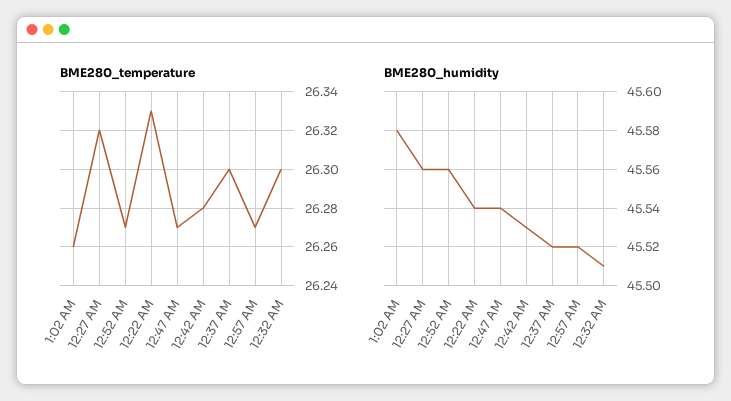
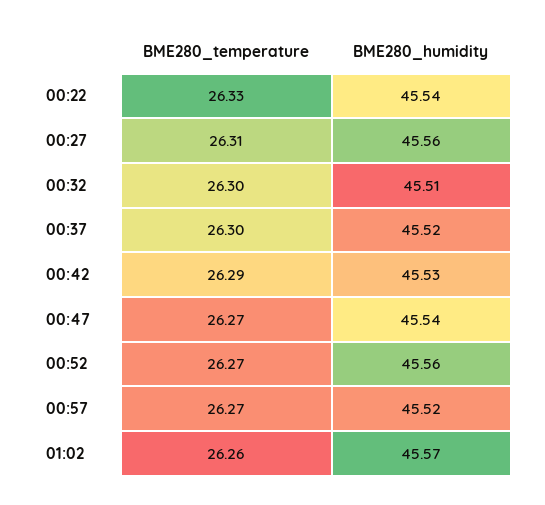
  {
    "BME280_temperature": {
      "1:02 AM": 26.26,
-     "12:27 AM": 26.32,
+     "12:27 AM": 26.31,
      "12:52 AM": 26.27,
      "12:22 AM": 26.33,
      "12:47 AM": 26.27,
-     "12:42 AM": 26.28,
+     "12:42 AM": 26.29,
      "12:37 AM": 26.3,
      "12:57 AM": 26.27,
      "12:32 AM": 26.3
    },
    "BME280_humidity": {
-     "1:02 AM": 45.58,
+     "1:02 AM": 45.57,
      "12:27 AM": 45.56,
      "12:52 AM": 45.56,
      "12:22 AM": 45.54,
      "12:47 AM": 45.54,
      "12:42 AM": 45.53,
      "12:37 AM": 45.52,
      "12:57 AM": 45.52,
      "12:32 AM": 45.51
    }
  }

